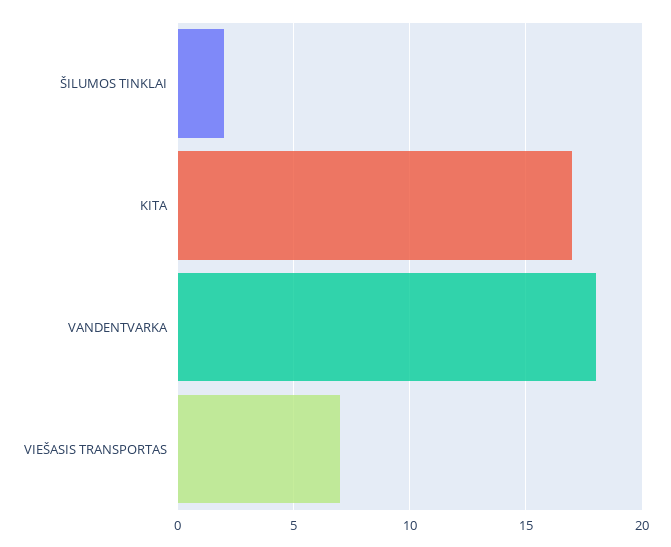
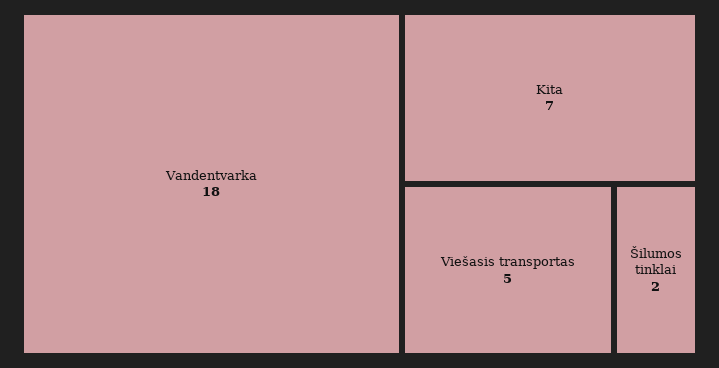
  {
    "ŠILUMOS TINKLAI": 2,
-   "KITA": 17,
+   "KITA": 7,
    "VANDENTVARKA": 18,
-   "VIEŠASIS TRANSPORTAS": 7
+   "VIEŠASIS TRANSPORTAS": 5
  }

